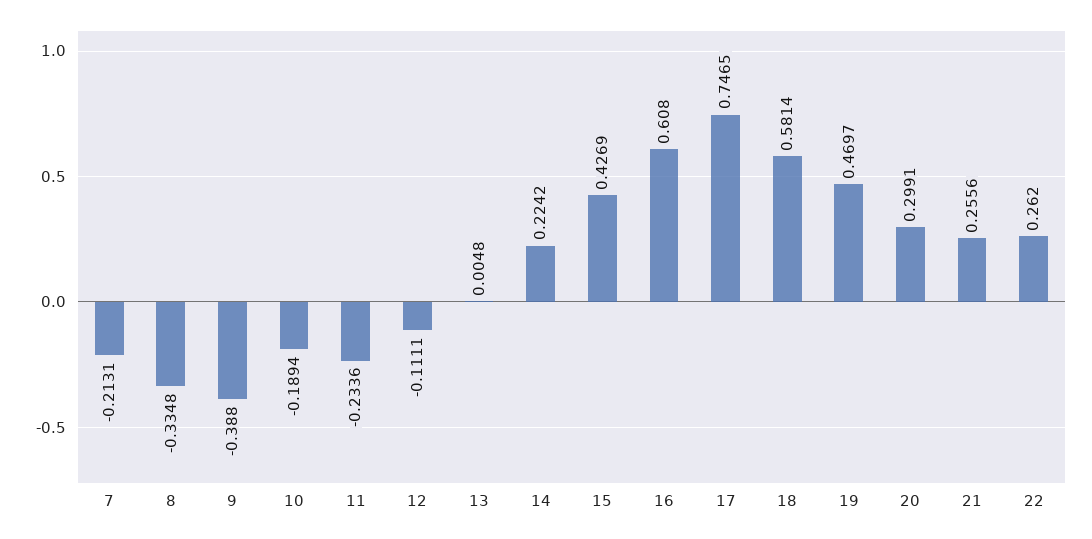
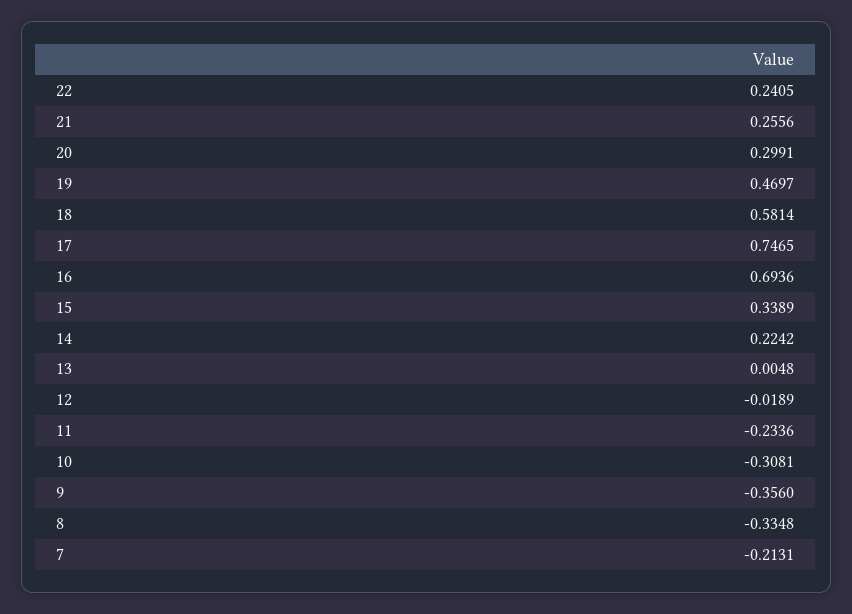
  {
    "7": -0.2131,
    "8": -0.3348,
-   "9": -0.388,
+   "9": -0.356,
-   "10": -0.1894,
+   "10": -0.3081,
    "11": -0.2336,
-   "12": -0.1111,
+   "12": -0.0189,
    "13": 0.0048,
    "14": 0.2242,
-   "15": 0.4269,
+   "15": 0.3389,
-   "16": 0.608,
+   "16": 0.6936,
    "17": 0.7465,
    "18": 0.5814,
    "19": 0.4697,
    "20": 0.2991,
    "21": 0.2556,
-   "22": 0.262
+   "22": 0.2405
  }

